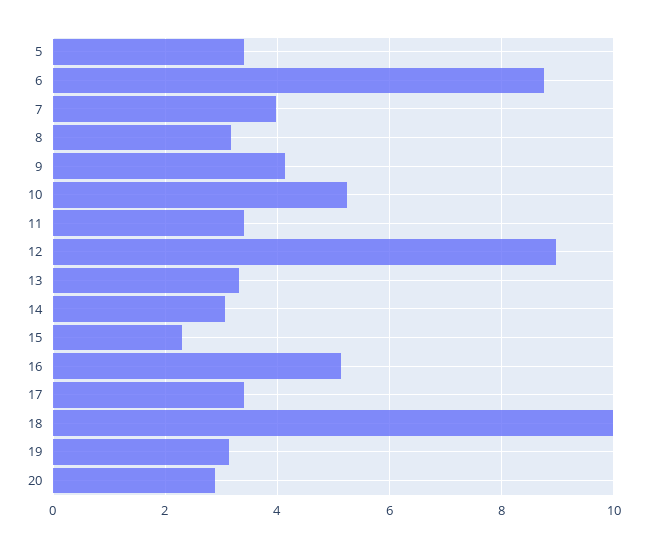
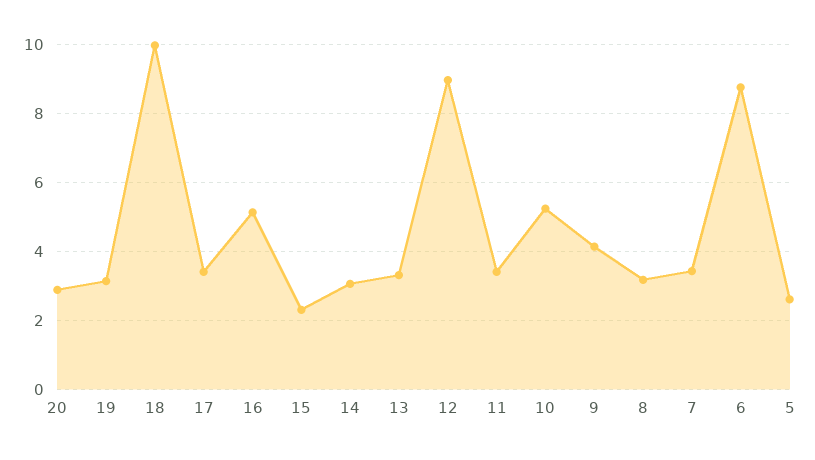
  {
-   "5": 3.4,
+   "5": 2.6,
    "6": 8.8,
-   "7": 4,
+   "7": 3.4,
    "8": 3.2,
    "9": 4.2,
    "10": 5.2,
    "11": 3.4,
    "12": 9,
    "13": 3.4,
    "14": 3,
    "15": 2.4,
    "16": 5.2,
    "17": 3.4,
    "18": 10,
    "19": 3.2,
    "20": 2.8
  }

